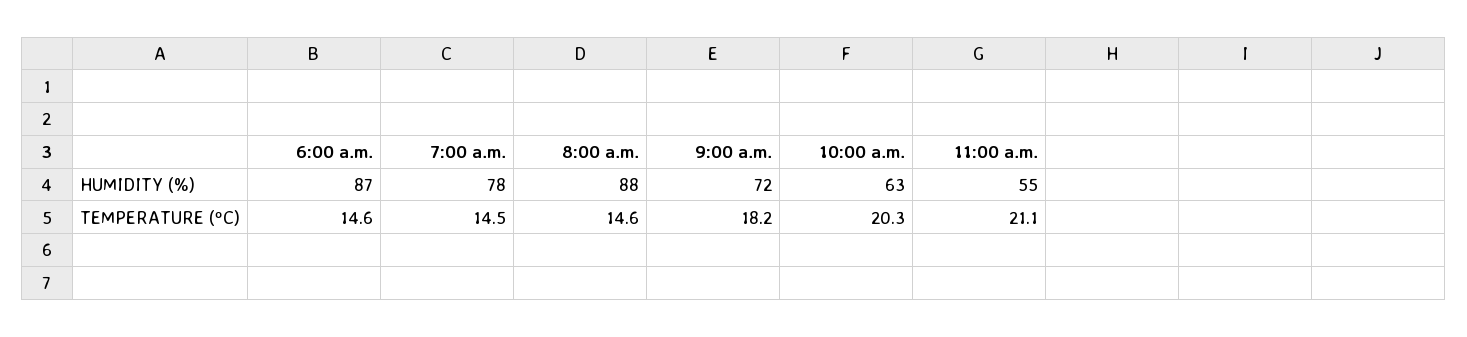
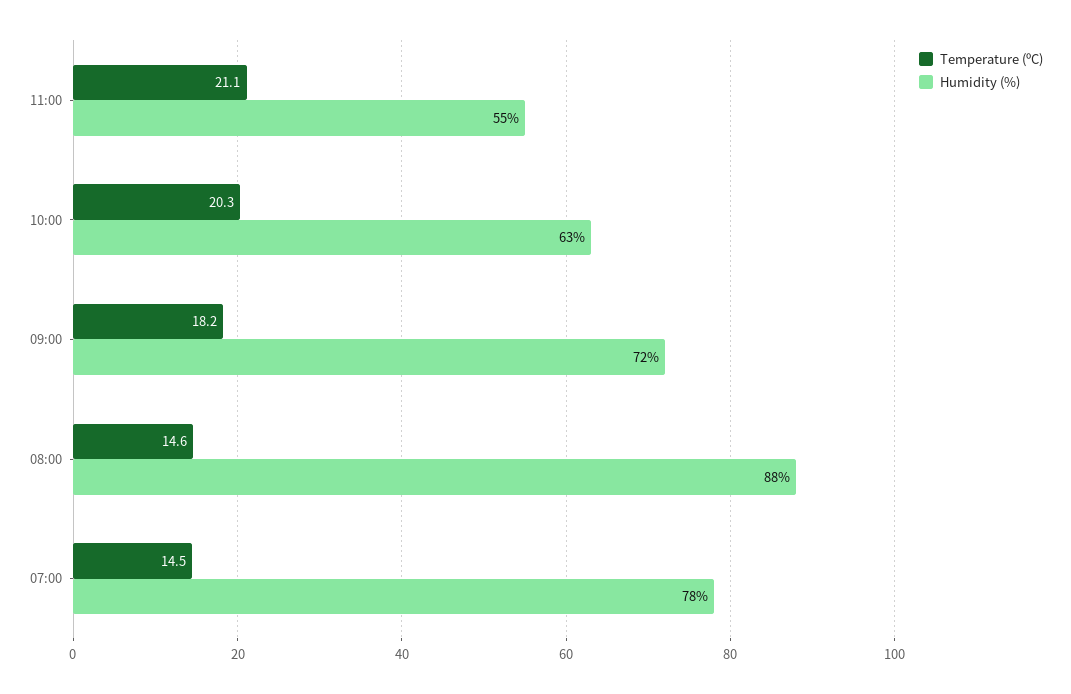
  {
    "HUMIDITY (%)": {
-     "6:00 a.m.": 87,
      "7:00 a.m.": 78,
      "8:00 a.m.": 88,
      "9:00 a.m.": 72,
      "10:00 a.m.": 63,
      "11:00 a.m.": 55
    },
    "TEMPERATURE (ºC)": {
-     "6:00 a.m.": 14.6,
      "7:00 a.m.": 14.5,
      "8:00 a.m.": 14.6,
      "9:00 a.m.": 18.2,
      "10:00 a.m.": 20.3,
      "11:00 a.m.": 21.1
    }
  }

